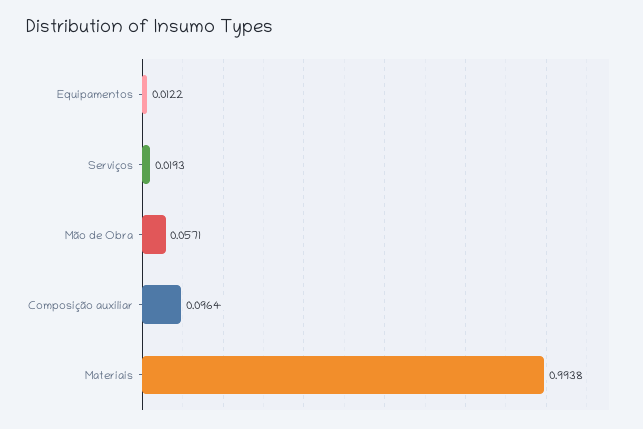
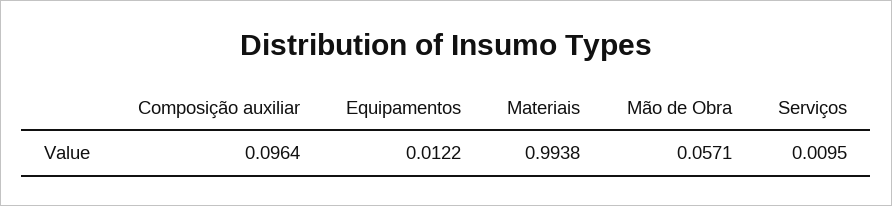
  {
    "Equipamentos": 0.0122,
-   "Serviços": 0.0193,
+   "Serviços": 0.0095,
    "Mão de Obra": 0.0571,
    "Composição auxiliar": 0.0964,
    "Materiais": 0.9938
  }

